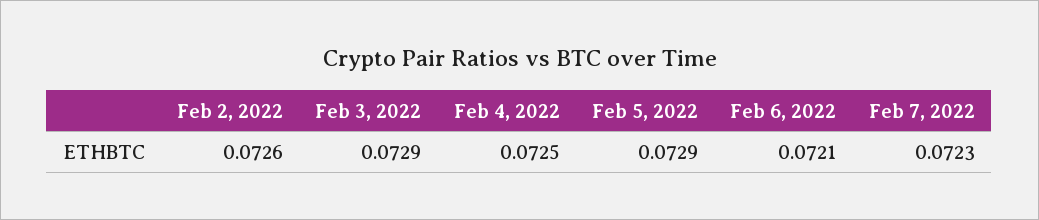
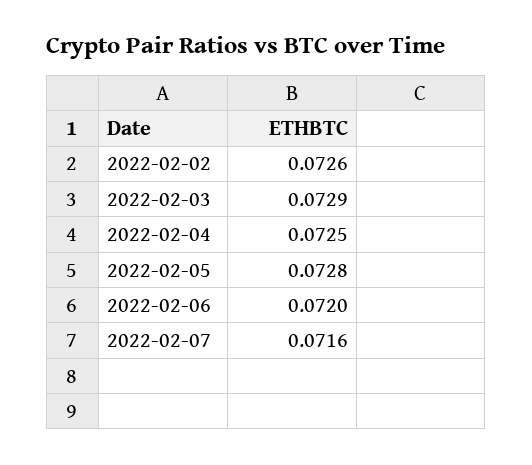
  {
    "Feb 2, 2022": 0.0726,
    "Feb 3, 2022": 0.0729,
    "Feb 4, 2022": 0.0725,
-   "Feb 5, 2022": 0.0729,
+   "Feb 5, 2022": 0.0728,
-   "Feb 6, 2022": 0.0721,
+   "Feb 6, 2022": 0.072,
-   "Feb 7, 2022": 0.0723
+   "Feb 7, 2022": 0.0716
  }

